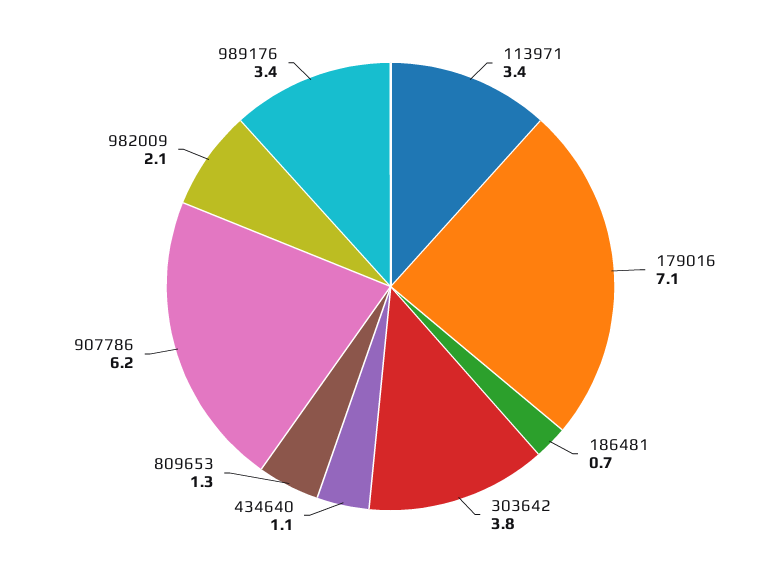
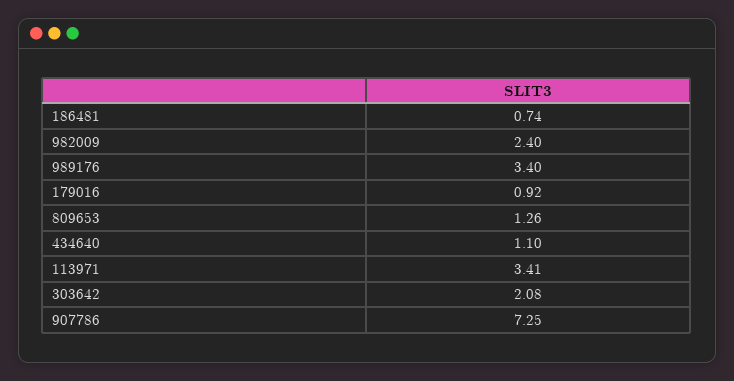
  {
    "113971": 3.41,
-   "179016": 7.1,
+   "179016": 0.92,
    "186481": 0.74,
-   "303642": 3.8,
+   "303642": 2.08,
    "434640": 1.1,
    "809653": 1.26,
-   "907786": 6.2,
+   "907786": 7.25,
-   "982009": 2.1,
+   "982009": 2.4,
    "989176": 3.4
  }

